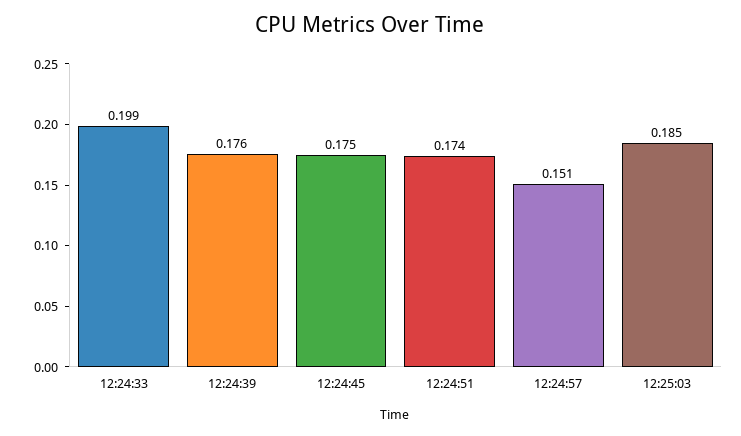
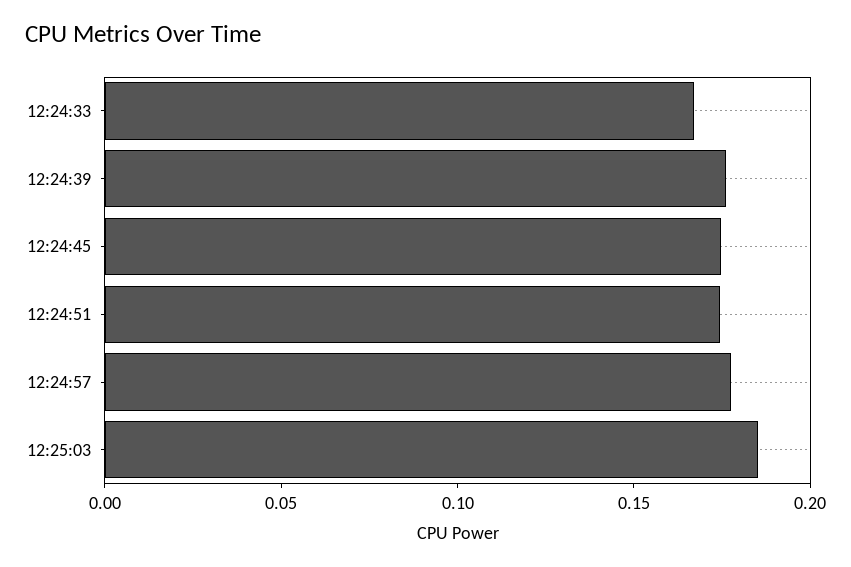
  {
-   "12:24:33": 0.199,
+   "12:24:33": 0.17,
    "12:24:39": 0.176,
    "12:24:45": 0.175,
    "12:24:51": 0.174,
-   "12:24:57": 0.151,
+   "12:24:57": 0.18,
    "12:25:03": 0.185
  }

